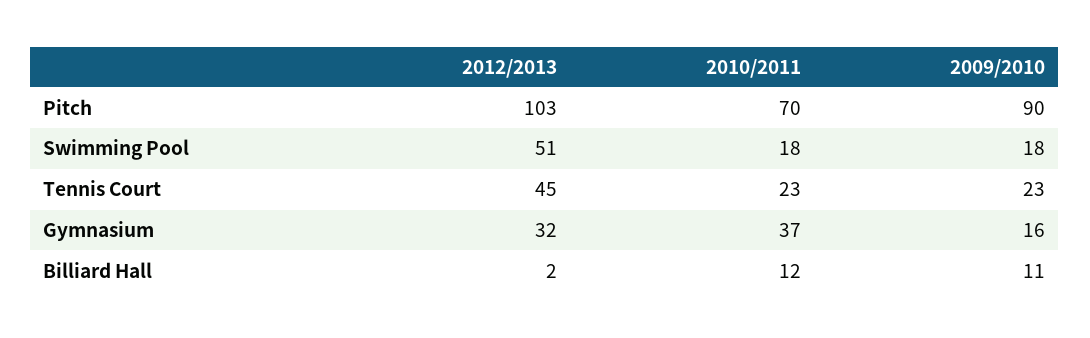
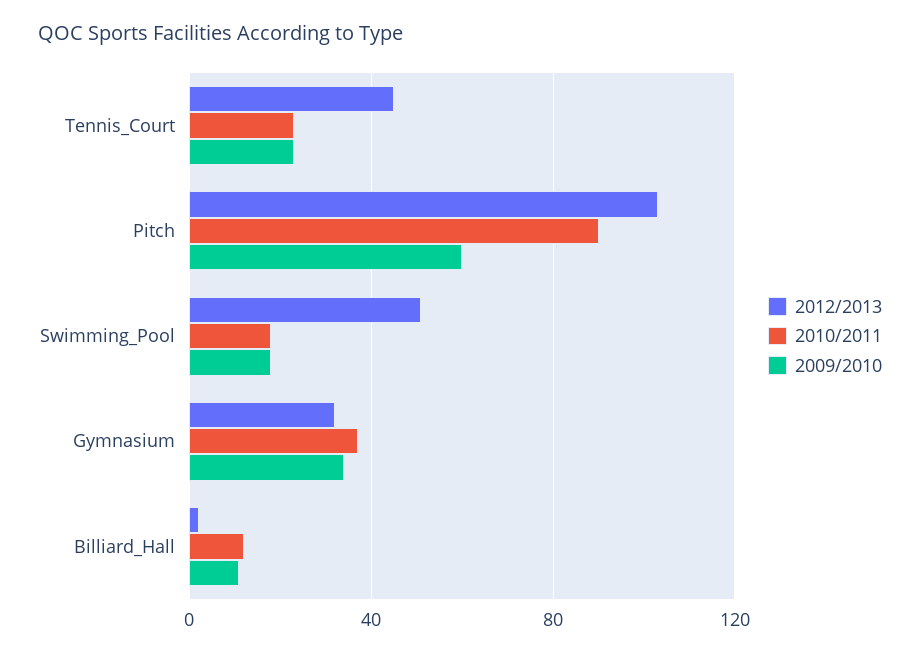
  {
    "2012/2013": {
      "Pitch": 103,
      "Swimming Pool": 51,
      "Tennis Court": 45,
      "Gymnasium": 32,
      "Billiard Hall": 2
    },
    "2010/2011": {
-     "Pitch": 70,
+     "Pitch": 90,
      "Swimming Pool": 18,
      "Tennis Court": 23,
      "Gymnasium": 37,
      "Billiard Hall": 12
    },
    "2009/2010": {
-     "Pitch": 90,
+     "Pitch": 60,
      "Swimming Pool": 18,
      "Tennis Court": 23,
-     "Gymnasium": 16,
+     "Gymnasium": 35,
      "Billiard Hall": 11
    }
  }

